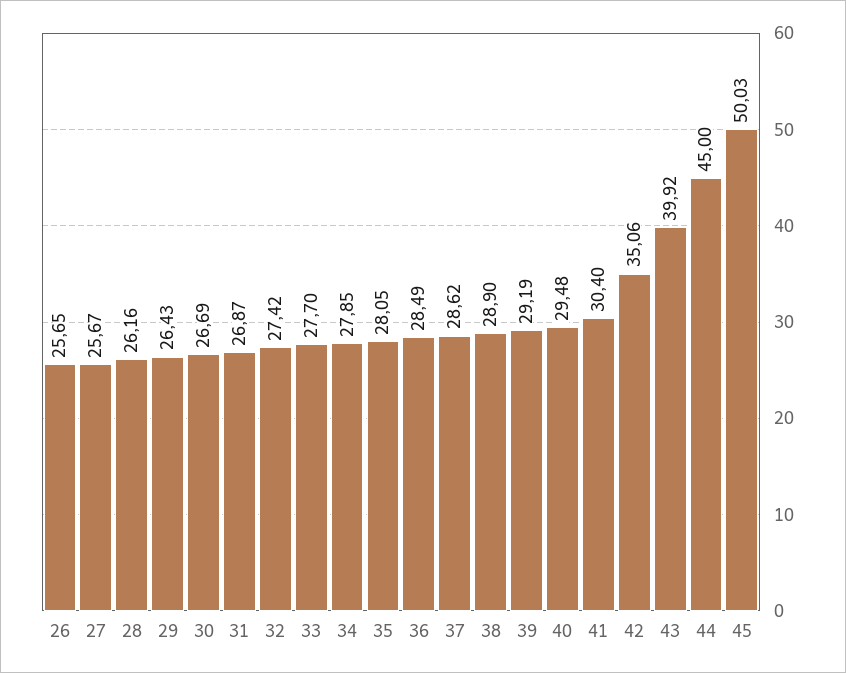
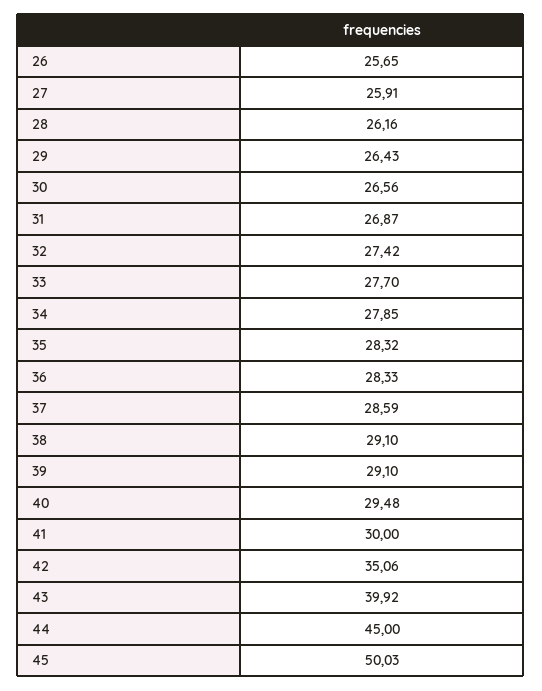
  {
    "26": 25.65,
-   "27": 25.67,
+   "27": 25.91,
    "28": 26.16,
    "29": 26.43,
-   "30": 26.69,
+   "30": 26.56,
    "31": 26.87,
    "32": 27.42,
    "33": 27.7,
    "34": 27.85,
-   "35": 28.05,
+   "35": 28.32,
-   "36": 28.49,
+   "36": 28.33,
-   "37": 28.62,
+   "37": 28.59,
-   "38": 28.9,
+   "38": 29.1,
-   "39": 29.19,
+   "39": 29.1,
    "40": 29.48,
-   "41": 30.4,
+   "41": 30,
    "42": 35.06,
    "43": 39.92,
    "44": 45,
    "45": 50.03
  }

